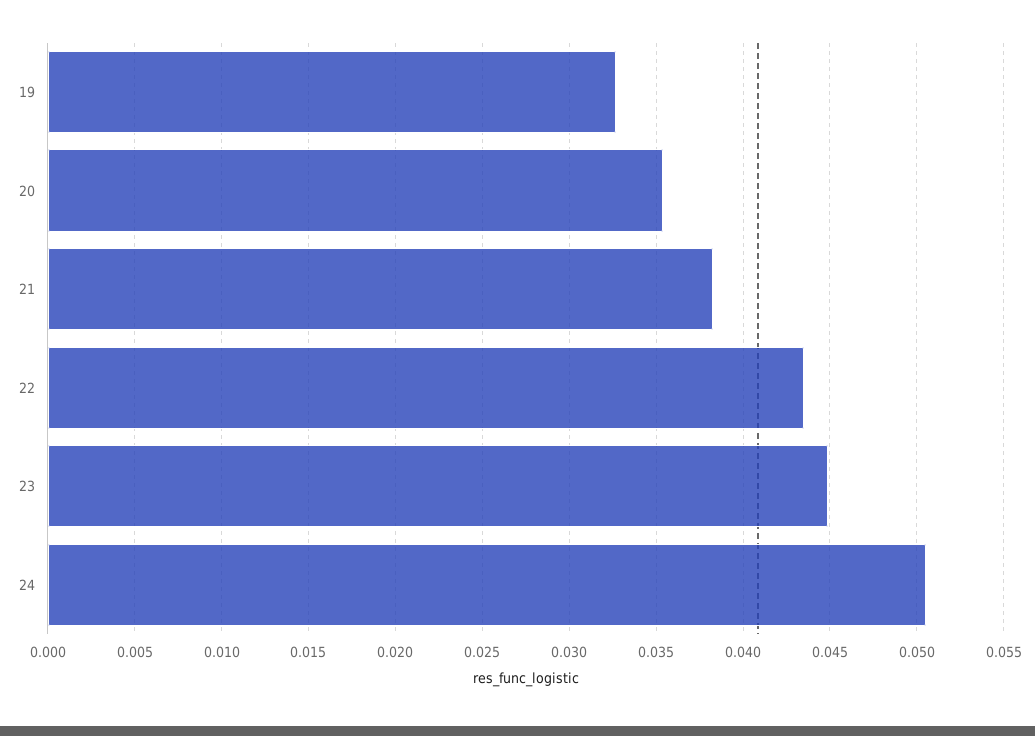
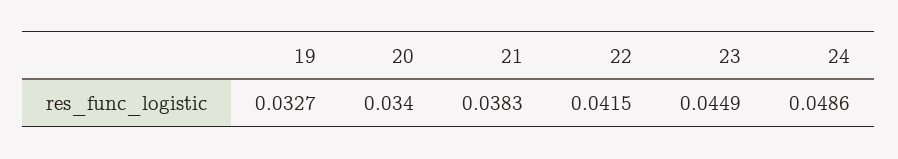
  {
    "19": 0.0327,
-   "20": 0.0355,
+   "20": 0.034,
    "21": 0.0383,
-   "22": 0.0435,
+   "22": 0.0415,
    "23": 0.0449,
-   "24": 0.0505
+   "24": 0.0486
  }

